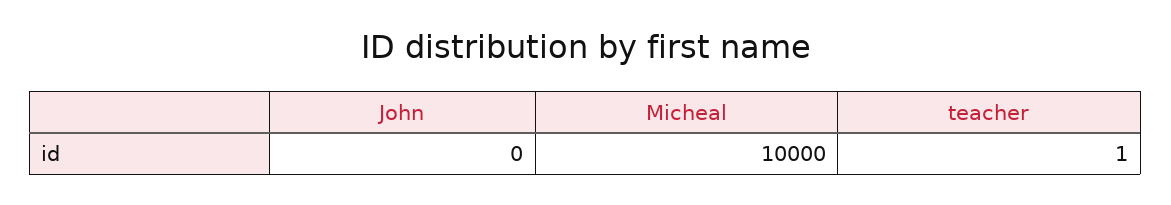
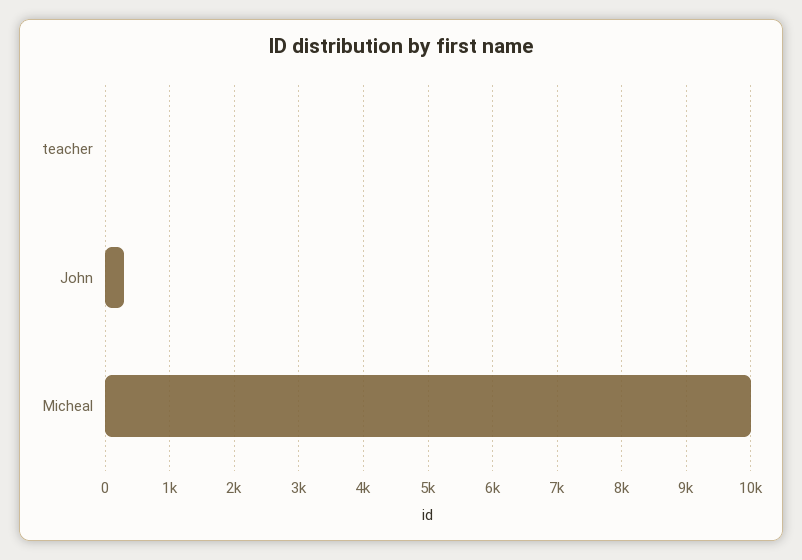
  {
-   "John": 0,
+   "John": 300,
    "Micheal": 10000,
    "teacher": 1
  }

